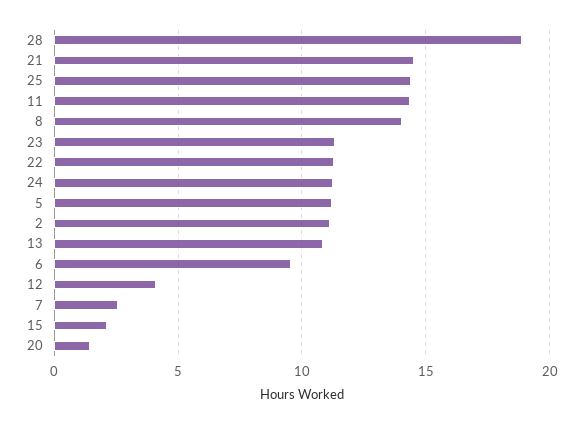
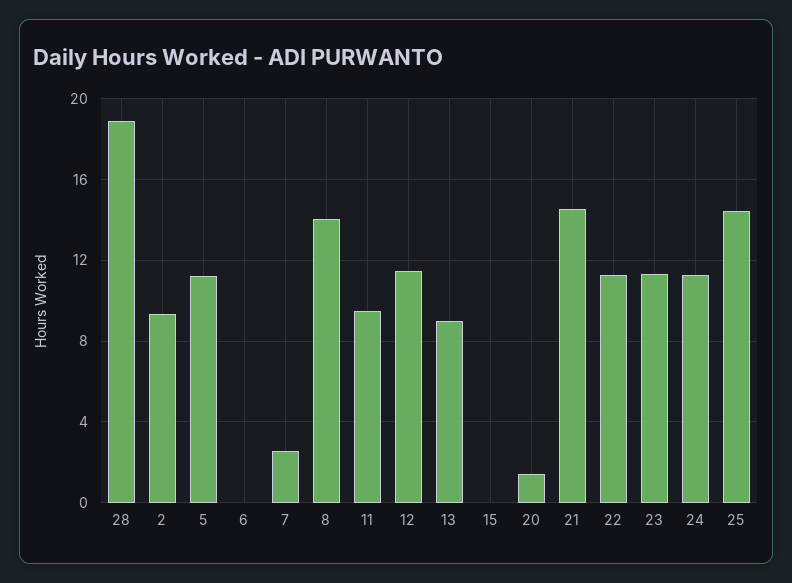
  {
    "28": 19,
    "21": 14.5,
    "25": 14.5,
-   "11": 14.5,
+   "11": 9.5,
    "8": 14,
    "23": 11.5,
    "22": 11.5,
    "24": 11.5,
    "5": 11,
-   "2": 11,
+   "2": 9.5,
-   "13": 11,
+   "13": 9,
-   "6": 9.5,
+   "6": 0,
-   "12": 4,
+   "12": 11.5,
    "7": 2.5,
-   "15": 2,
+   "15": 0,
    "20": 1.5
  }

